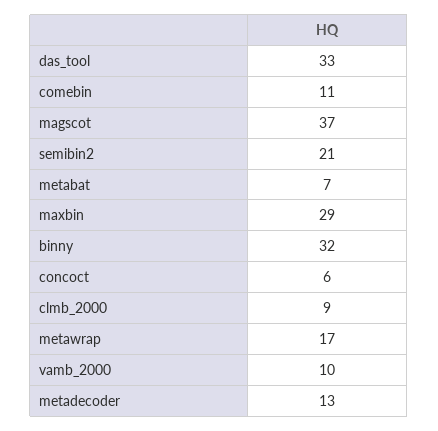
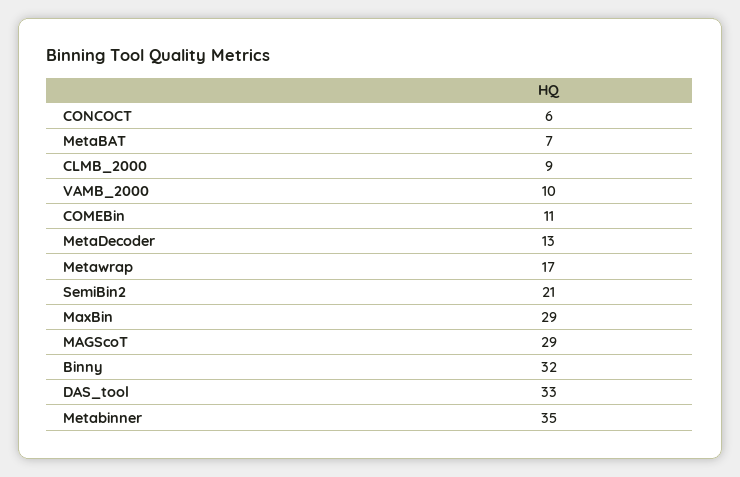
  {
    "das_tool": 33,
    "comebin": 11,
-   "magscot": 37,
+   "magscot": 29,
    "semibin2": 21,
    "metabat": 7,
    "maxbin": 29,
    "binny": 32,
    "concoct": 6,
    "clmb_2000": 9,
    "metawrap": 17,
    "vamb_2000": 10,
-   "metadecoder": 13
+   "metadecoder": 13,
+   "Metabinner": 35
  }

